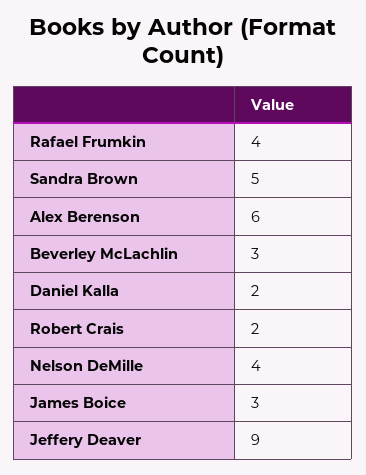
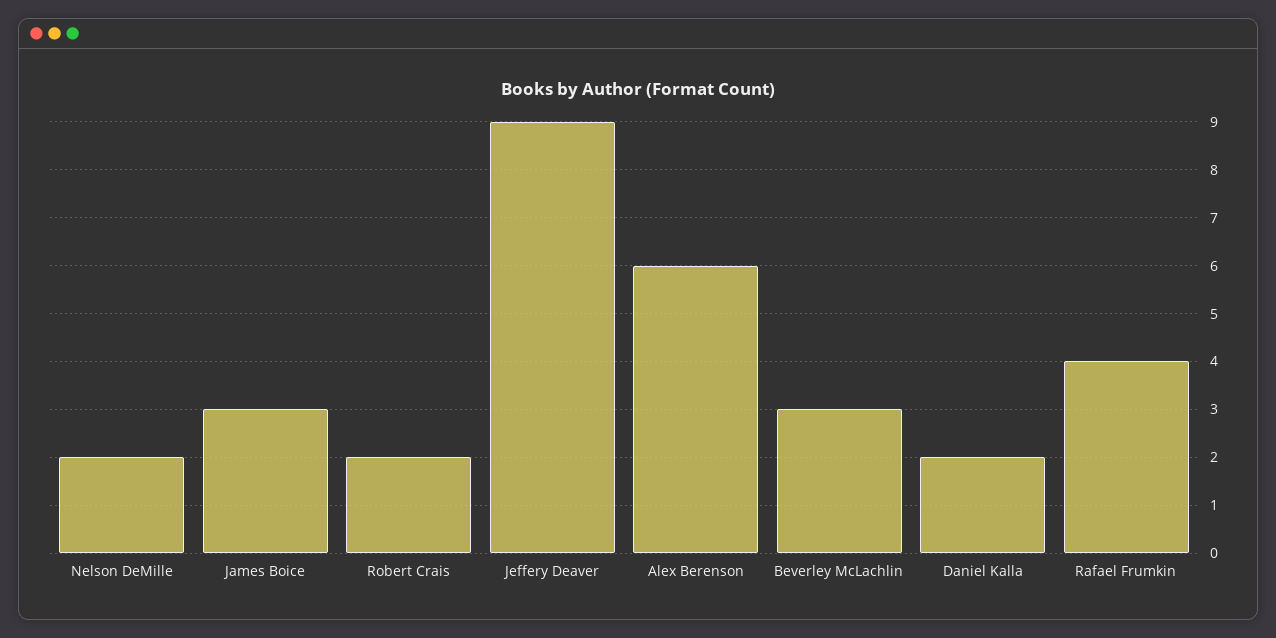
  {
    "Rafael Frumkin": 4,
-   "Sandra Brown": 5,
    "Alex Berenson": 6,
    "Beverley McLachlin": 3,
    "Daniel Kalla": 2,
    "Robert Crais": 2,
-   "Nelson DeMille": 4,
+   "Nelson DeMille": 2,
    "James Boice": 3,
    "Jeffery Deaver": 9
  }

